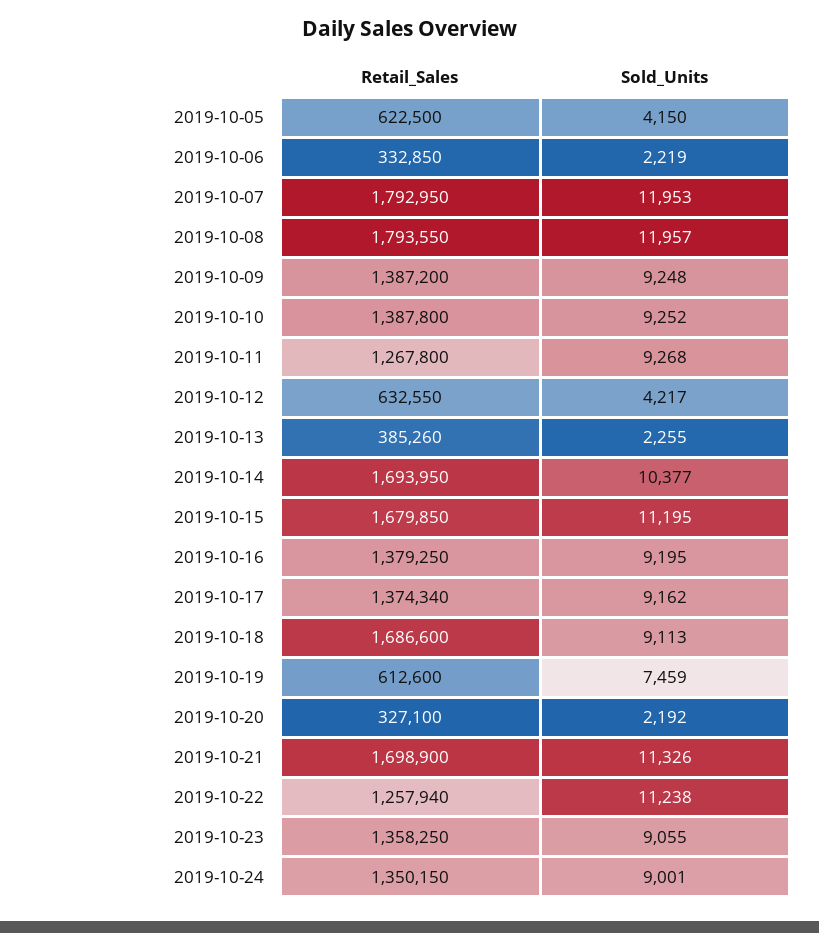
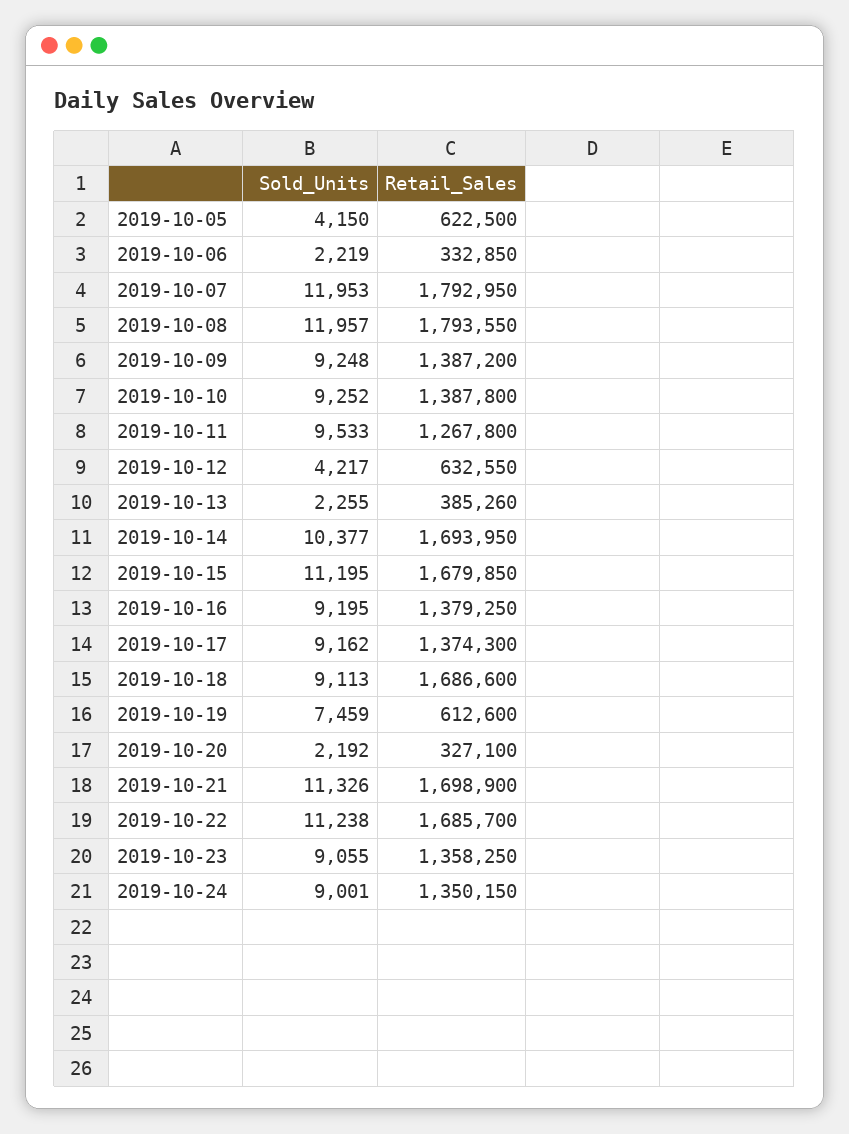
  {
    "Retail_Sales": {
      "2019-10-05": 622500,
      "2019-10-06": 332850,
      "2019-10-07": 1792950,
      "2019-10-08": 1793550,
      "2019-10-09": 1387200,
      "2019-10-10": 1387800,
      "2019-10-11": 1267800,
      "2019-10-12": 632550,
      "2019-10-13": 385260,
      "2019-10-14": 1693950,
      "2019-10-15": 1679850,
      "2019-10-16": 1379250,
-     "2019-10-17": 1374340,
+     "2019-10-17": 1374300,
      "2019-10-18": 1686600,
      "2019-10-19": 612600,
      "2019-10-20": 327100,
      "2019-10-21": 1698900,
-     "2019-10-22": 1257940,
+     "2019-10-22": 1685700,
      "2019-10-23": 1358250,
      "2019-10-24": 1350150
    },
    "Sold_Units": {
      "2019-10-05": 4150,
      "2019-10-06": 2219,
      "2019-10-07": 11953,
      "2019-10-08": 11957,
      "2019-10-09": 9248,
      "2019-10-10": 9252,
-     "2019-10-11": 9268,
+     "2019-10-11": 9533,
      "2019-10-12": 4217,
      "2019-10-13": 2255,
      "2019-10-14": 10377,
      "2019-10-15": 11195,
      "2019-10-16": 9195,
      "2019-10-17": 9162,
      "2019-10-18": 9113,
      "2019-10-19": 7459,
      "2019-10-20": 2192,
      "2019-10-21": 11326,
      "2019-10-22": 11238,
      "2019-10-23": 9055,
      "2019-10-24": 9001
    }
  }

